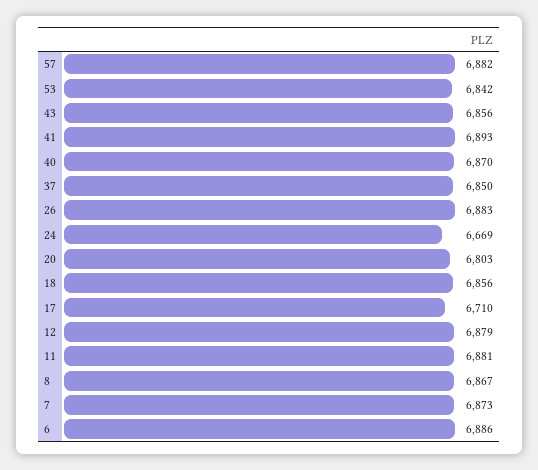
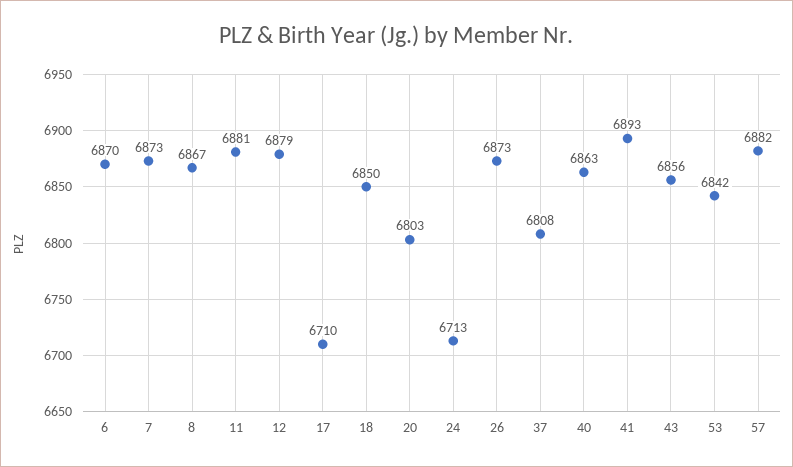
  {
    "57": 6882,
    "53": 6842,
    "43": 6856,
    "41": 6893,
-   "40": 6870,
+   "40": 6863,
-   "37": 6850,
+   "37": 6808,
-   "26": 6883,
+   "26": 6873,
-   "24": 6669,
+   "24": 6713,
    "20": 6803,
-   "18": 6856,
+   "18": 6850,
    "17": 6710,
    "12": 6879,
    "11": 6881,
    "8": 6867,
    "7": 6873,
-   "6": 6886
+   "6": 6870
  }

